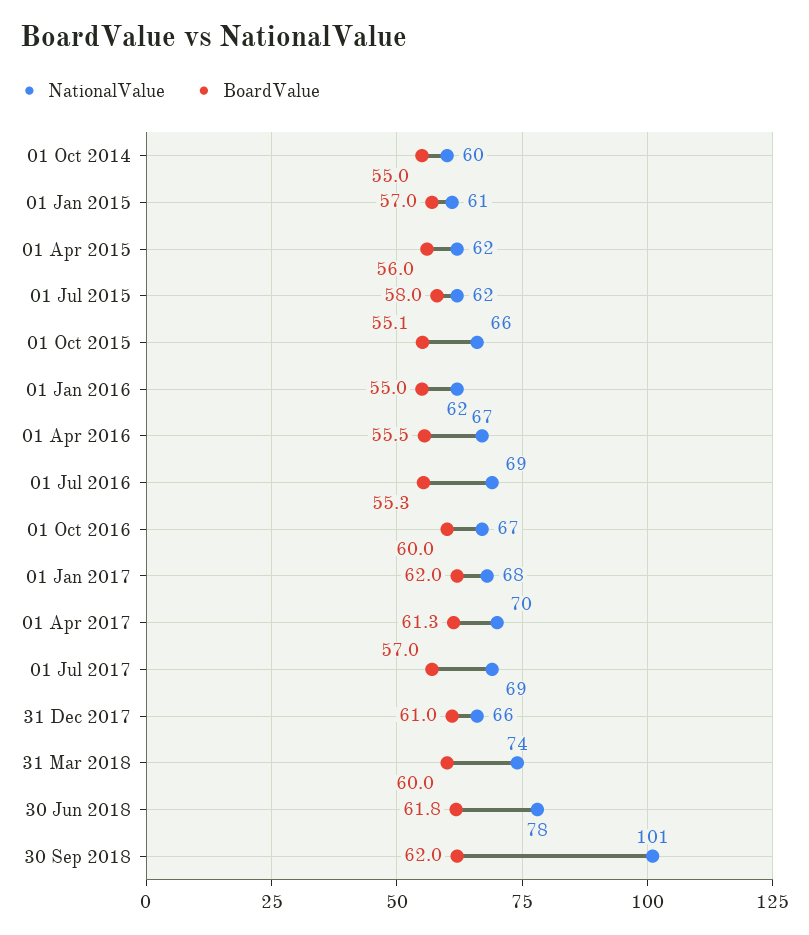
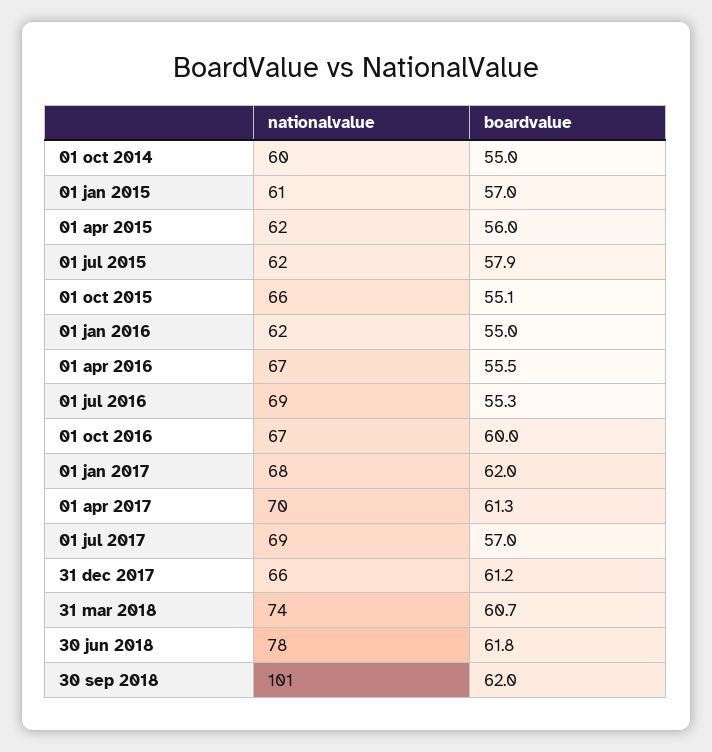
  {
    "NationalValue": {
      "01 Oct 2014": 60,
      "01 Jan 2015": 61,
      "01 Apr 2015": 62,
      "01 Jul 2015": 62,
      "01 Oct 2015": 66,
      "01 Jan 2016": 62,
      "01 Apr 2016": 67,
      "01 Jul 2016": 69,
      "01 Oct 2016": 67,
      "01 Jan 2017": 68,
      "01 Apr 2017": 70,
      "01 Jul 2017": 69,
      "31 Dec 2017": 66,
      "31 Mar 2018": 74,
      "30 Jun 2018": 78,
      "30 Sep 2018": 101
    },
    "BoardValue": {
      "01 Oct 2014": 55,
      "01 Jan 2015": 57,
      "01 Apr 2015": 56,
-     "01 Jul 2015": 58,
+     "01 Jul 2015": 57.9,
      "01 Oct 2015": 55.1,
      "01 Jan 2016": 55,
      "01 Apr 2016": 55.5,
      "01 Jul 2016": 55.3,
      "01 Oct 2016": 60,
      "01 Jan 2017": 62,
      "01 Apr 2017": 61.3,
      "01 Jul 2017": 57,
-     "31 Dec 2017": 61,
+     "31 Dec 2017": 61.2,
-     "31 Mar 2018": 60,
+     "31 Mar 2018": 60.7,
      "30 Jun 2018": 61.8,
      "30 Sep 2018": 62
    }
  }

